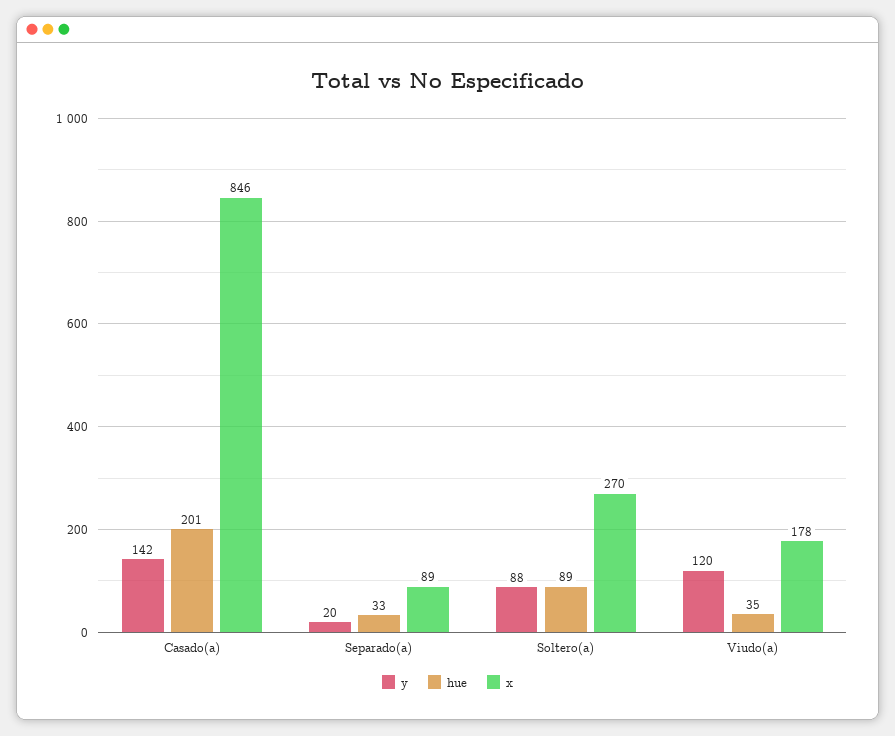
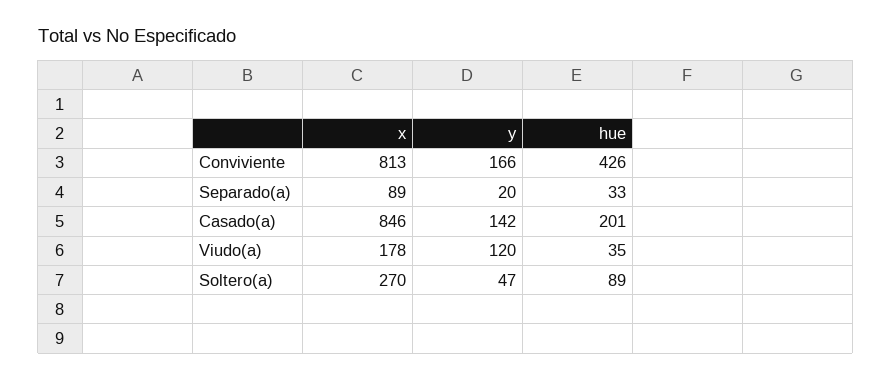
  {
    "y": {
      "Casado(a)": 142,
      "Separado(a)": 20,
-     "Soltero(a)": 88,
+     "Soltero(a)": 47,
-     "Viudo(a)": 120
+     "Viudo(a)": 120,
+     "Conviviente": 166
    },
    "hue": {
      "Casado(a)": 201,
      "Separado(a)": 33,
      "Soltero(a)": 89,
-     "Viudo(a)": 35
+     "Viudo(a)": 35,
+     "Conviviente": 426
    },
    "x": {
      "Casado(a)": 846,
      "Separado(a)": 89,
      "Soltero(a)": 270,
-     "Viudo(a)": 178
+     "Viudo(a)": 178,
+     "Conviviente": 813
    }
  }

